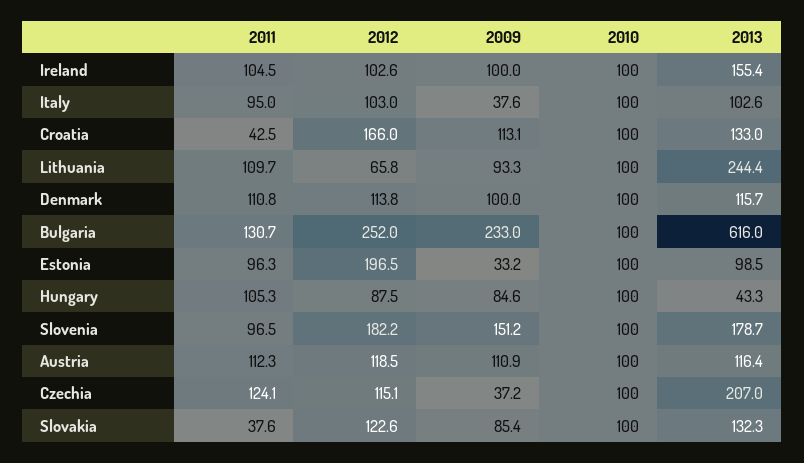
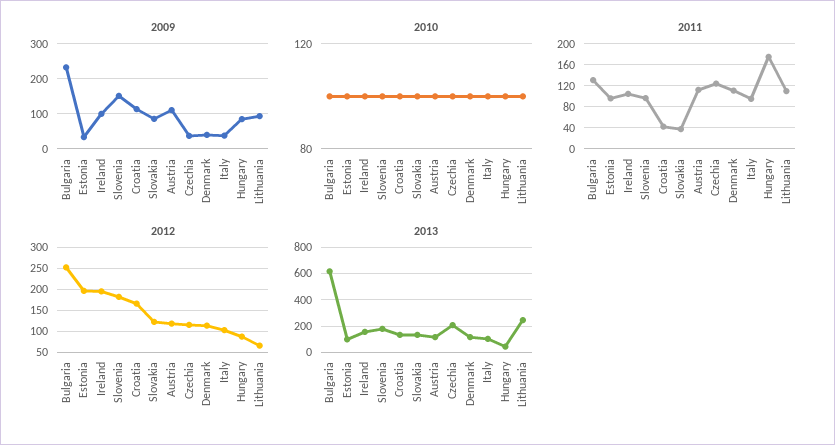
  {
    "2011": {
      "Ireland": 104.5,
      "Italy": 95,
      "Croatia": 42.5,
      "Lithuania": 109.7,
      "Denmark": 110.8,
      "Bulgaria": 130.7,
      "Estonia": 96.3,
-     "Hungary": 105.3,
+     "Hungary": 180,
      "Slovenia": 96.5,
      "Austria": 112.3,
      "Czechia": 124.1,
      "Slovakia": 37.6
    },
    "2012": {
-     "Ireland": 102.6,
+     "Ireland": 200,
      "Italy": 103,
      "Croatia": 166,
      "Lithuania": 65.8,
      "Denmark": 113.8,
      "Bulgaria": 252,
      "Estonia": 196.5,
      "Hungary": 87.5,
      "Slovenia": 182.2,
      "Austria": 118.5,
      "Czechia": 115.1,
      "Slovakia": 122.6
    },
    "2009": {
      "Ireland": 100,
      "Italy": 37.6,
      "Croatia": 113.1,
      "Lithuania": 93.3,
-     "Denmark": 100,
+     "Denmark": 40,
      "Bulgaria": 233,
      "Estonia": 33.2,
      "Hungary": 84.6,
      "Slovenia": 151.2,
      "Austria": 110.9,
      "Czechia": 37.2,
      "Slovakia": 85.4
    },
    "2010": {
      "Ireland": 100,
      "Italy": 100,
      "Croatia": 100,
      "Lithuania": 100,
      "Denmark": 100,
      "Bulgaria": 100,
      "Estonia": 100,
      "Hungary": 100,
      "Slovenia": 100,
      "Austria": 100,
      "Czechia": 100,
      "Slovakia": 100
    },
    "2013": {
      "Ireland": 155.4,
      "Italy": 102.6,
      "Croatia": 133,
      "Lithuania": 244.4,
      "Denmark": 115.7,
      "Bulgaria": 616,
      "Estonia": 98.5,
      "Hungary": 43.3,
      "Slovenia": 178.7,
      "Austria": 116.4,
      "Czechia": 207,
      "Slovakia": 132.3
    }
  }

